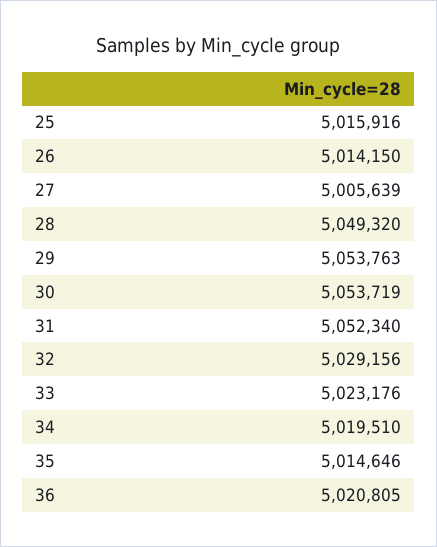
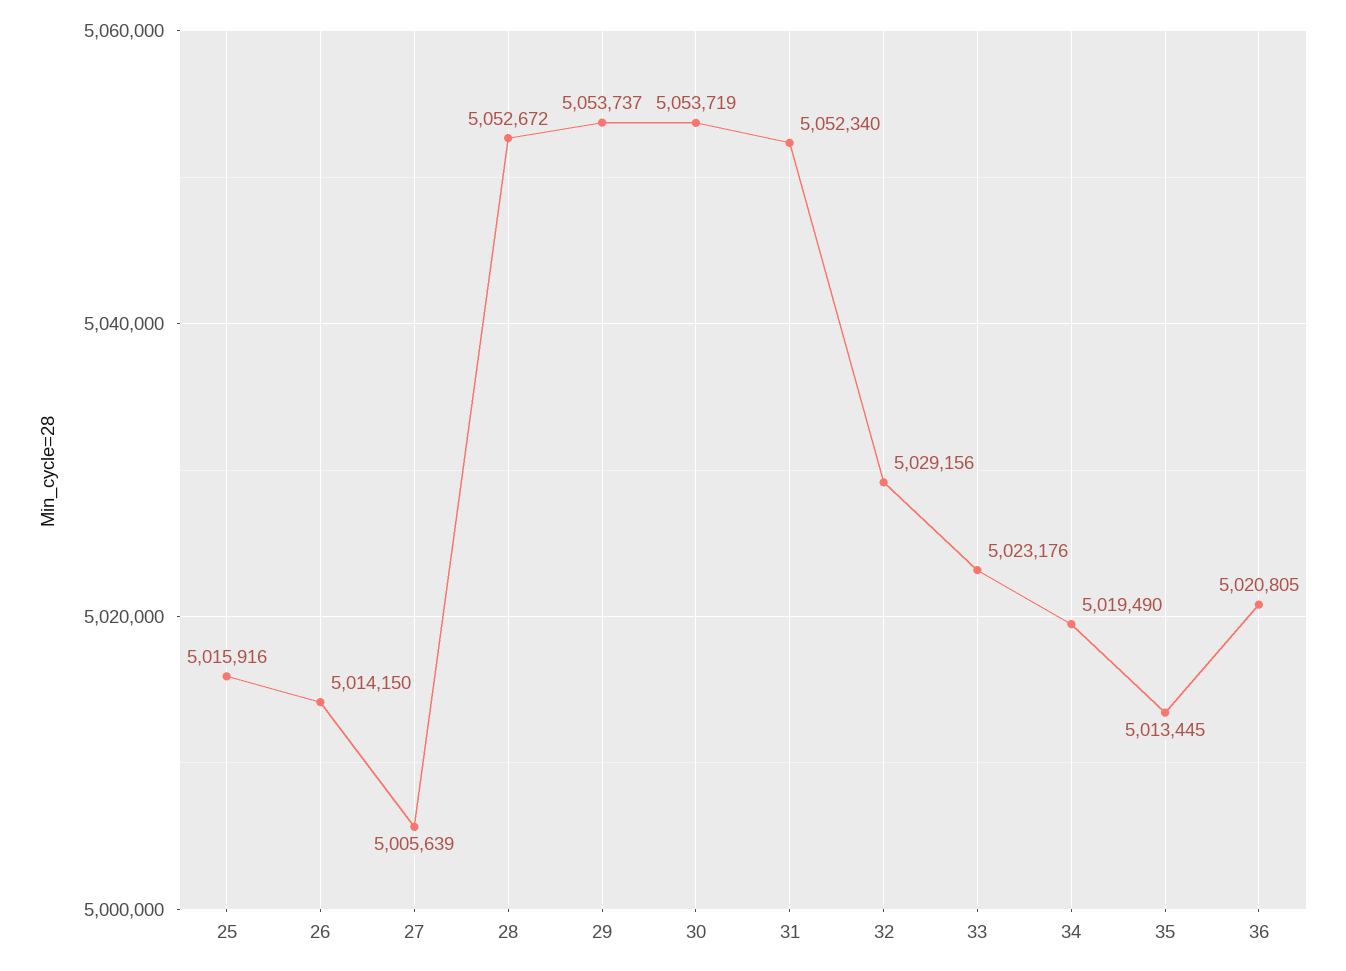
  {
    "25": 5015916,
    "26": 5014150,
    "27": 5005639,
-   "28": 5049320,
+   "28": 5052672,
-   "29": 5053763,
+   "29": 5053737,
    "30": 5053719,
    "31": 5052340,
    "32": 5029156,
    "33": 5023176,
-   "34": 5019510,
+   "34": 5019490,
-   "35": 5014646,
+   "35": 5013445,
    "36": 5020805
  }

